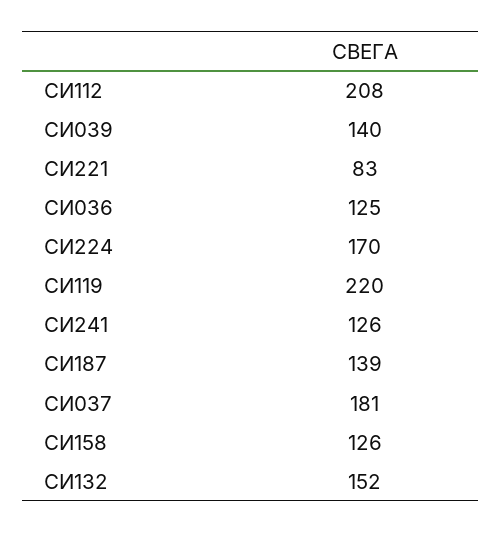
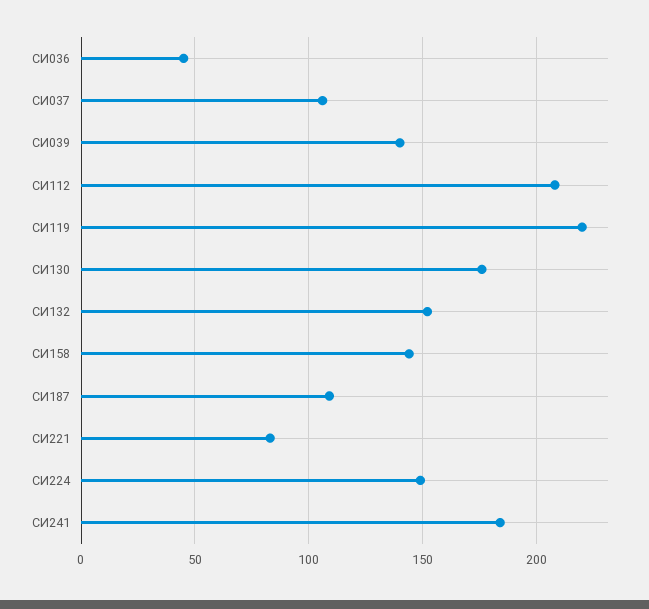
  {
    "СИ112": 208,
    "СИ039": 140,
    "СИ221": 83,
-   "СИ036": 125,
+   "СИ036": 45,
-   "СИ224": 170,
+   "СИ224": 150,
    "СИ119": 220,
-   "СИ241": 126,
+   "СИ241": 185,
-   "СИ187": 139,
+   "СИ187": 110,
-   "СИ037": 181,
+   "СИ037": 105,
-   "СИ158": 126,
+   "СИ158": 145,
-   "СИ132": 152
+   "СИ132": 152,
+   "СИ130": 175
  }

